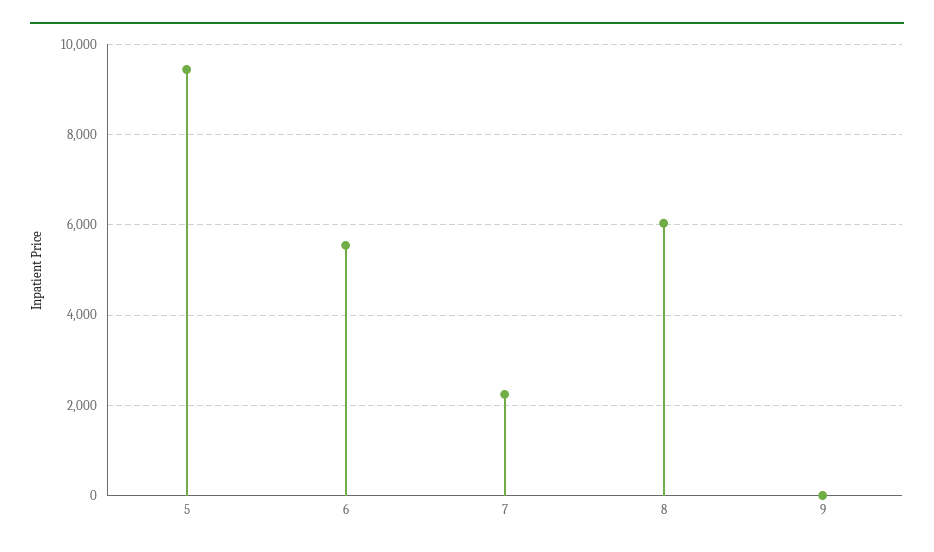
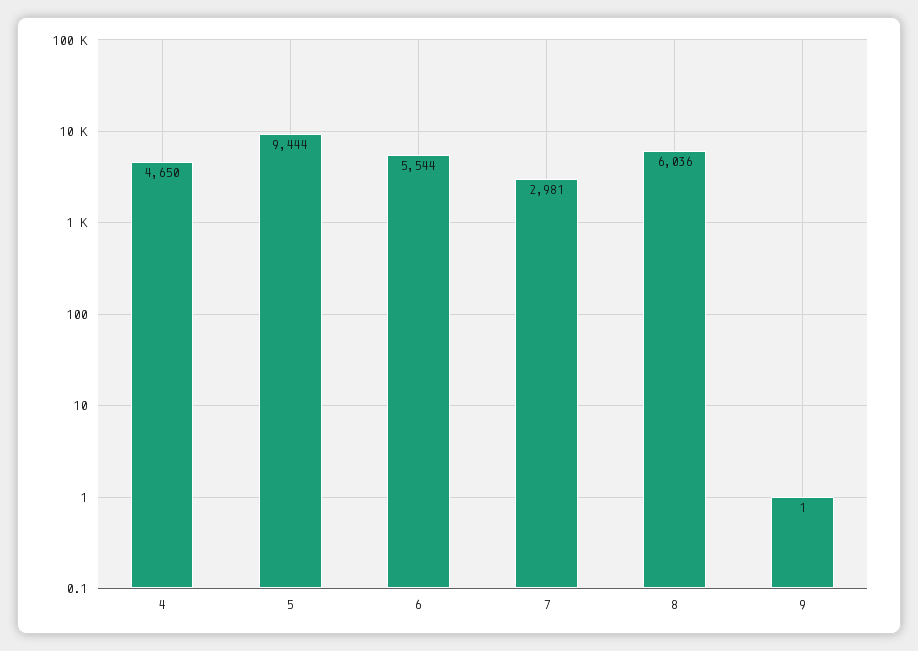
  {
    "5": 9444,
    "6": 5544,
-   "7": 2200,
+   "7": 2981,
    "8": 6036,
-   "9": 1
+   "9": 1,
+   "4": 4650
  }

